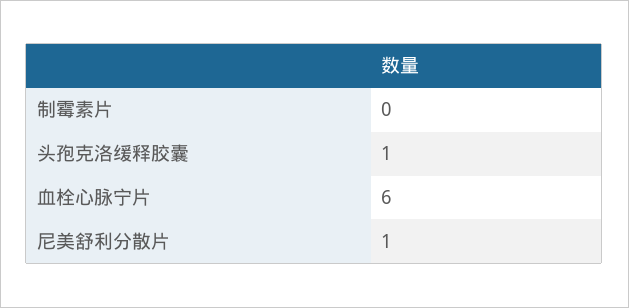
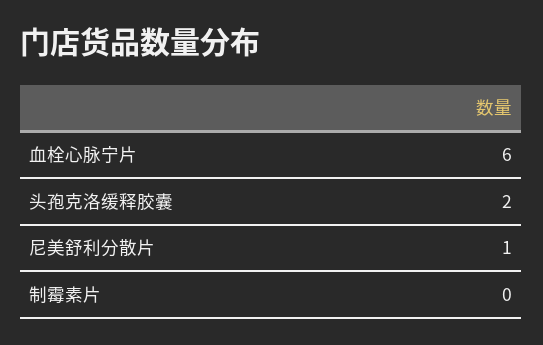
  {
    "制霉素片": 0,
-   "头孢克洛缓释胶囊": 1,
+   "头孢克洛缓释胶囊": 2,
    "血栓心脉宁片": 6,
    "尼美舒利分散片": 1
  }

